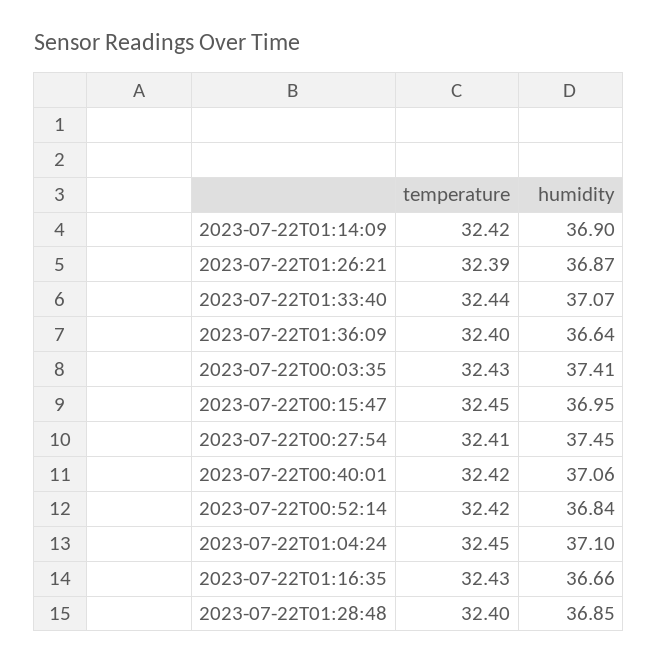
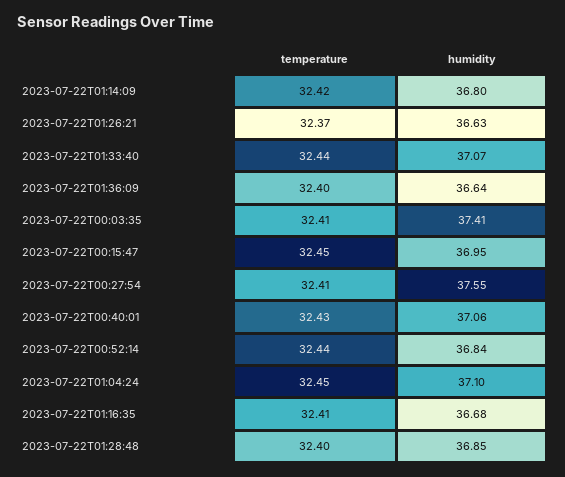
  {
    "temperature": {
      "2023-07-22T01:14:09": 32.42,
-     "2023-07-22T01:26:21": 32.39,
+     "2023-07-22T01:26:21": 32.37,
      "2023-07-22T01:33:40": 32.44,
      "2023-07-22T01:36:09": 32.4,
-     "2023-07-22T00:03:35": 32.43,
+     "2023-07-22T00:03:35": 32.41,
      "2023-07-22T00:15:47": 32.45,
      "2023-07-22T00:27:54": 32.41,
-     "2023-07-22T00:40:01": 32.42,
+     "2023-07-22T00:40:01": 32.43,
-     "2023-07-22T00:52:14": 32.42,
+     "2023-07-22T00:52:14": 32.44,
      "2023-07-22T01:04:24": 32.45,
-     "2023-07-22T01:16:35": 32.43,
+     "2023-07-22T01:16:35": 32.41,
      "2023-07-22T01:28:48": 32.4
    },
    "humidity": {
-     "2023-07-22T01:14:09": 36.9,
+     "2023-07-22T01:14:09": 36.8,
-     "2023-07-22T01:26:21": 36.87,
+     "2023-07-22T01:26:21": 36.63,
      "2023-07-22T01:33:40": 37.07,
      "2023-07-22T01:36:09": 36.64,
      "2023-07-22T00:03:35": 37.41,
      "2023-07-22T00:15:47": 36.95,
-     "2023-07-22T00:27:54": 37.45,
+     "2023-07-22T00:27:54": 37.55,
      "2023-07-22T00:40:01": 37.06,
      "2023-07-22T00:52:14": 36.84,
      "2023-07-22T01:04:24": 37.1,
-     "2023-07-22T01:16:35": 36.66,
+     "2023-07-22T01:16:35": 36.68,
      "2023-07-22T01:28:48": 36.85
    }
  }

